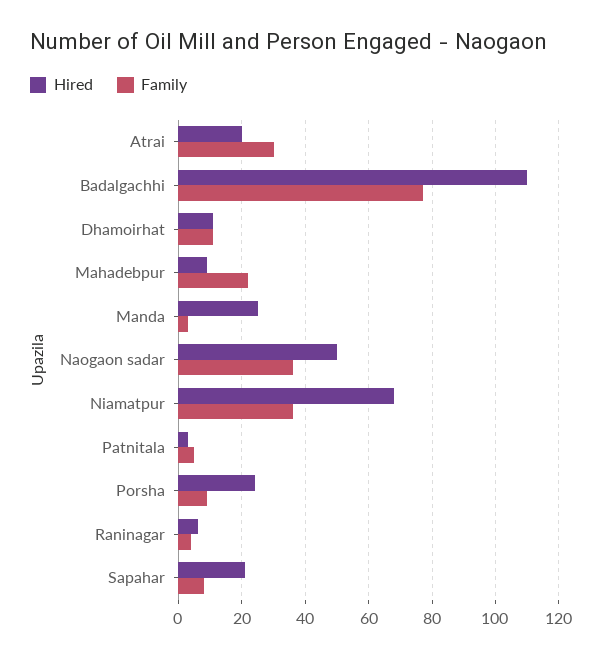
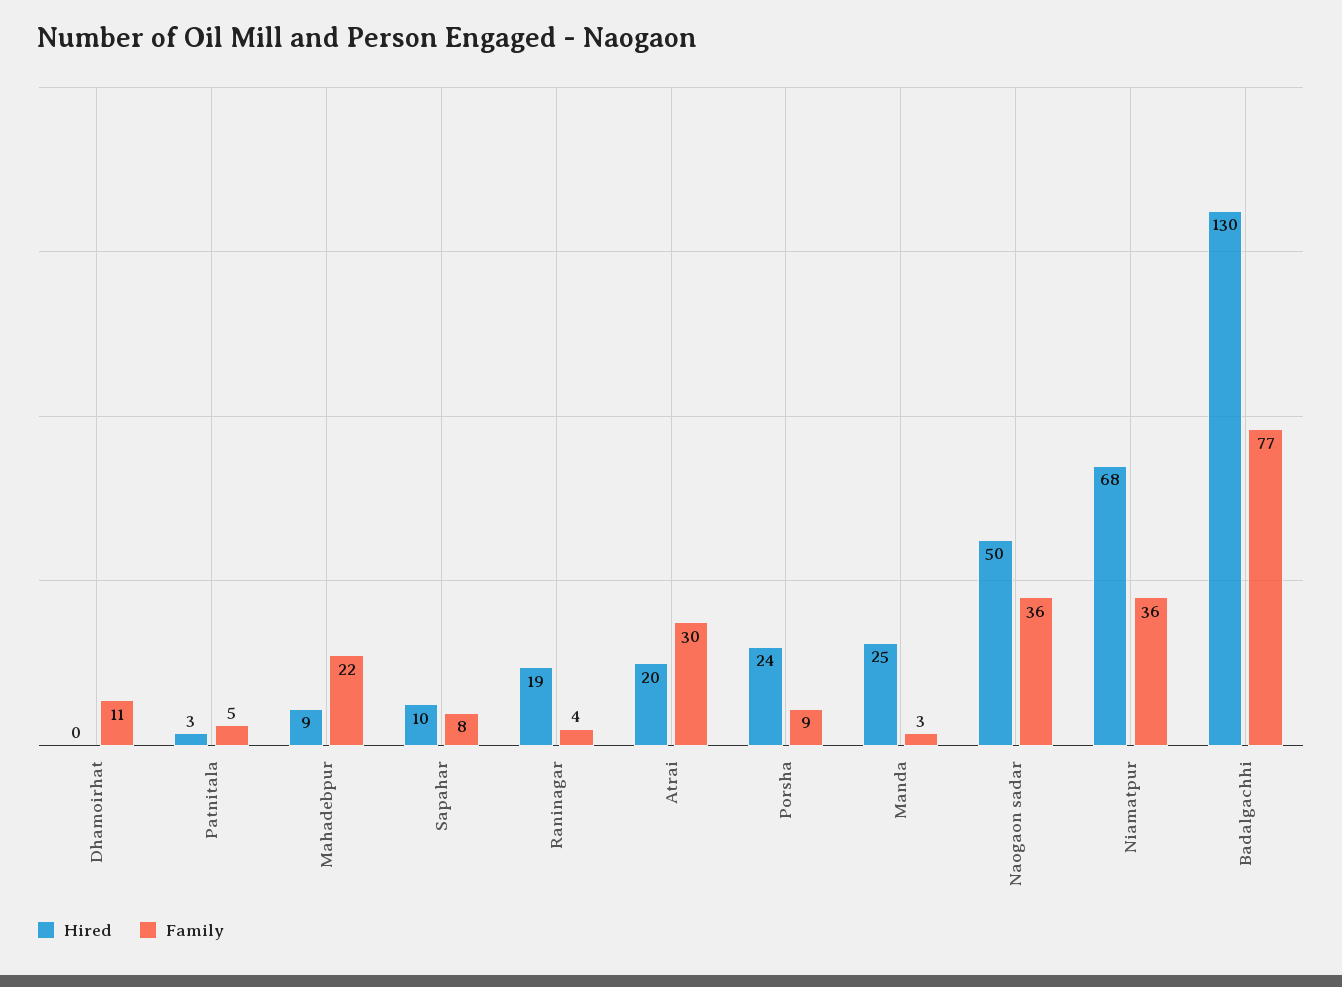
  {
    "Hired": {
      "Atrai": 20,
-     "Badalgachhi": 110,
+     "Badalgachhi": 130,
-     "Dhamoirhat": 10,
+     "Dhamoirhat": 0,
      "Mahadebpur": 9,
      "Manda": 25,
      "Naogaon sadar": 50,
      "Niamatpur": 68,
      "Patnitala": 3,
      "Porsha": 24,
-     "Raninagar": 5,
+     "Raninagar": 19,
-     "Sapahar": 20
+     "Sapahar": 10
    },
    "Family": {
      "Atrai": 30,
      "Badalgachhi": 77,
      "Dhamoirhat": 11,
      "Mahadebpur": 22,
      "Manda": 3,
      "Naogaon sadar": 36,
      "Niamatpur": 36,
      "Patnitala": 5,
      "Porsha": 9,
      "Raninagar": 4,
      "Sapahar": 8
    }
  }

